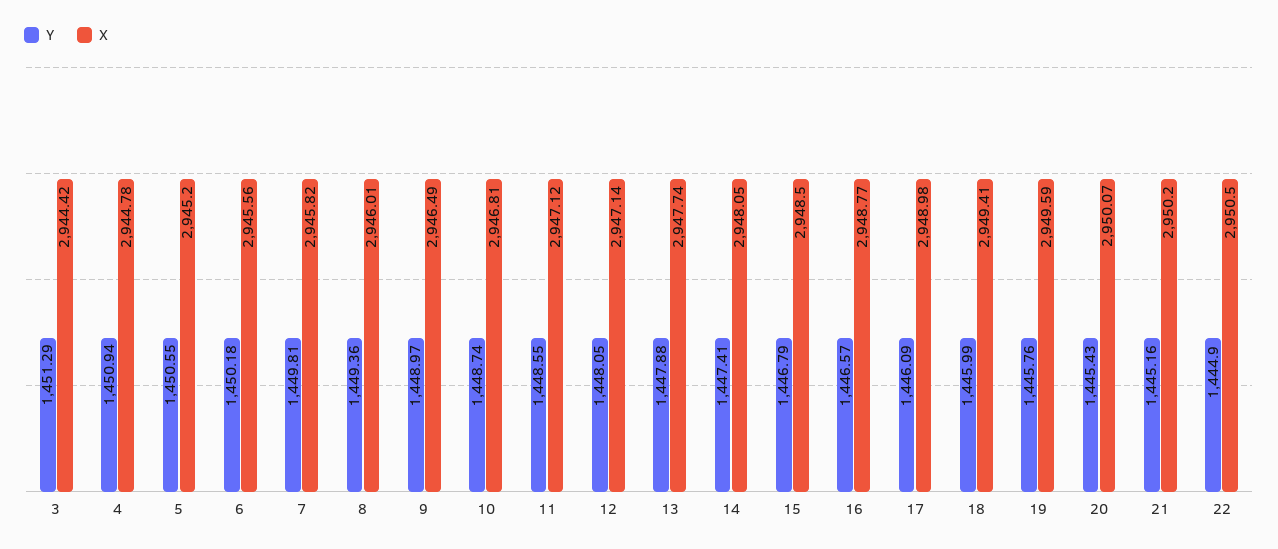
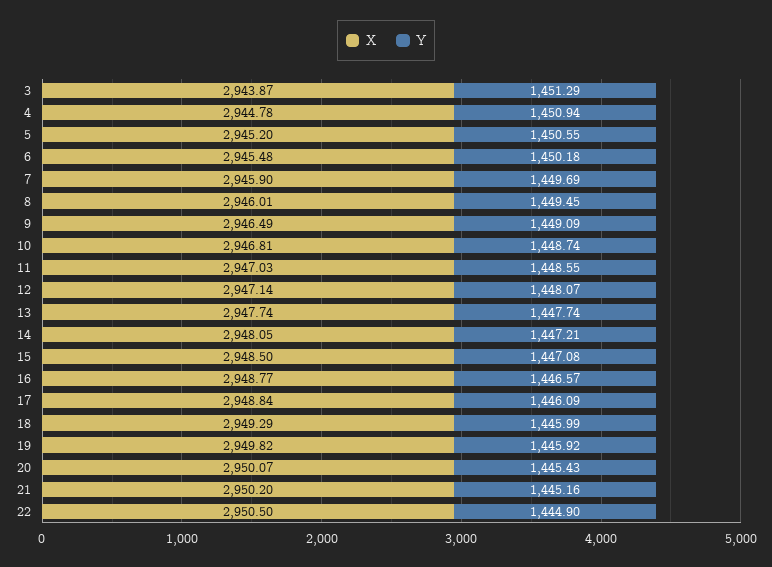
  {
    "Y": {
      "3": 1451.29,
      "4": 1450.94,
      "5": 1450.55,
      "6": 1450.18,
-     "7": 1449.81,
+     "7": 1449.69,
-     "8": 1449.36,
+     "8": 1449.45,
-     "9": 1448.97,
+     "9": 1449.09,
      "10": 1448.74,
      "11": 1448.55,
-     "12": 1448.05,
+     "12": 1448.07,
-     "13": 1447.88,
+     "13": 1447.74,
-     "14": 1447.41,
+     "14": 1447.21,
-     "15": 1446.79,
+     "15": 1447.08,
      "16": 1446.57,
      "17": 1446.09,
      "18": 1445.99,
-     "19": 1445.76,
+     "19": 1445.92,
      "20": 1445.43,
      "21": 1445.16,
      "22": 1444.9
    },
    "X": {
-     "3": 2944.42,
+     "3": 2943.87,
      "4": 2944.78,
      "5": 2945.2,
-     "6": 2945.56,
+     "6": 2945.48,
-     "7": 2945.82,
+     "7": 2945.9,
      "8": 2946.01,
      "9": 2946.49,
      "10": 2946.81,
-     "11": 2947.12,
+     "11": 2947.03,
      "12": 2947.14,
      "13": 2947.74,
      "14": 2948.05,
      "15": 2948.5,
      "16": 2948.77,
-     "17": 2948.98,
+     "17": 2948.84,
-     "18": 2949.41,
+     "18": 2949.29,
-     "19": 2949.59,
+     "19": 2949.82,
      "20": 2950.07,
      "21": 2950.2,
      "22": 2950.5
    }
  }

